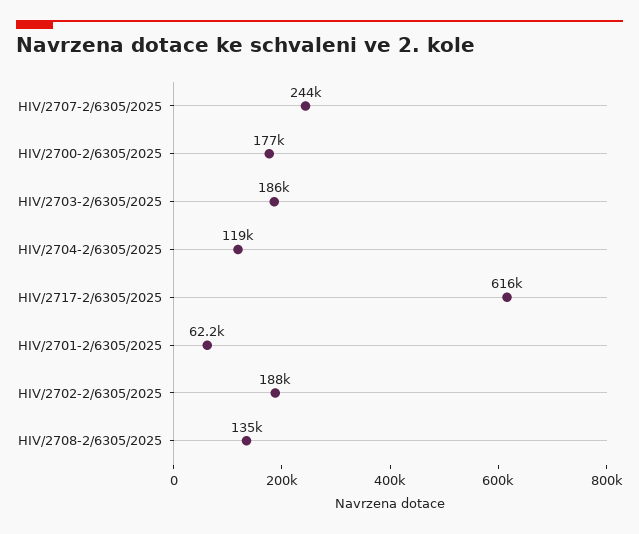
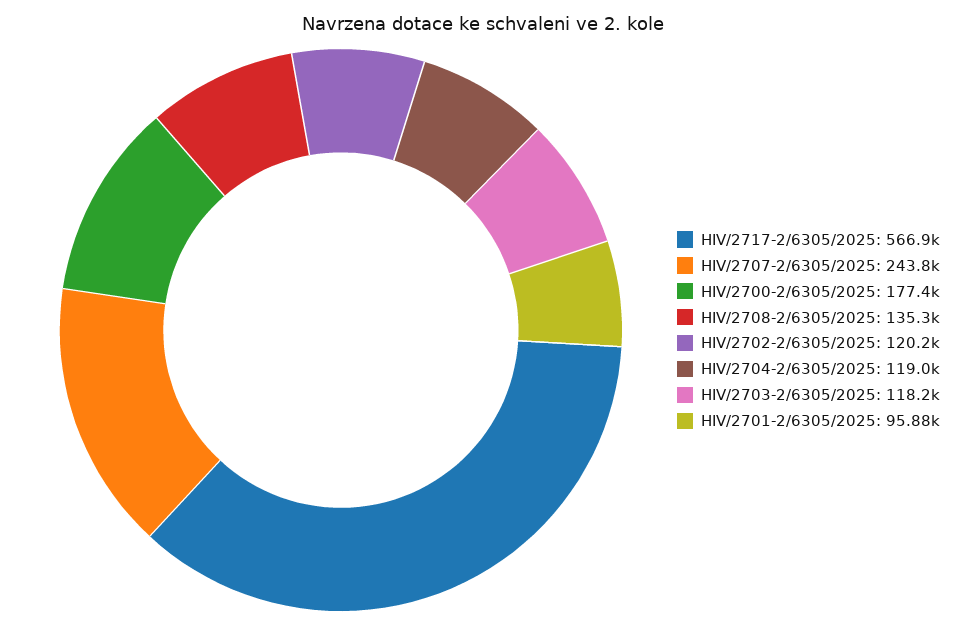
  {
    "HIV/2707-2/6305/2025": 243800,
    "HIV/2700-2/6305/2025": 177400,
-   "HIV/2703-2/6305/2025": 186000,
+   "HIV/2703-2/6305/2025": 118200,
    "HIV/2704-2/6305/2025": 119000,
-   "HIV/2717-2/6305/2025": 616000,
+   "HIV/2717-2/6305/2025": 566900,
-   "HIV/2701-2/6305/2025": 62200,
+   "HIV/2701-2/6305/2025": 95880,
-   "HIV/2702-2/6305/2025": 188000,
+   "HIV/2702-2/6305/2025": 120200,
    "HIV/2708-2/6305/2025": 135300
  }

